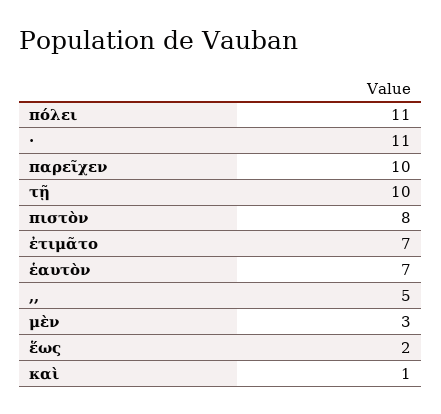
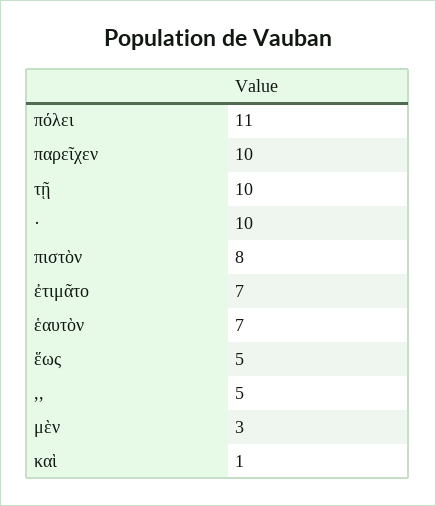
  {
    "πόλει": 11,
-   "·": 11,
+   "·": 10,
    "παρεῖχεν": 10,
    "τῇ": 10,
    "πιστὸν": 8,
    "ἐτιμᾶτο": 7,
    "ἑαυτὸν": 7,
    ",,": 5,
    "μὲν": 3,
-   "ἕως": 2,
+   "ἕως": 5,
    "καὶ": 1
  }

